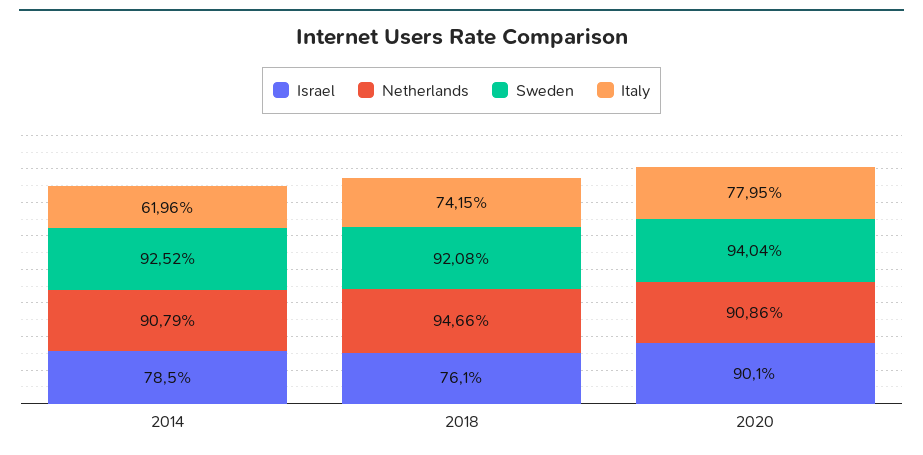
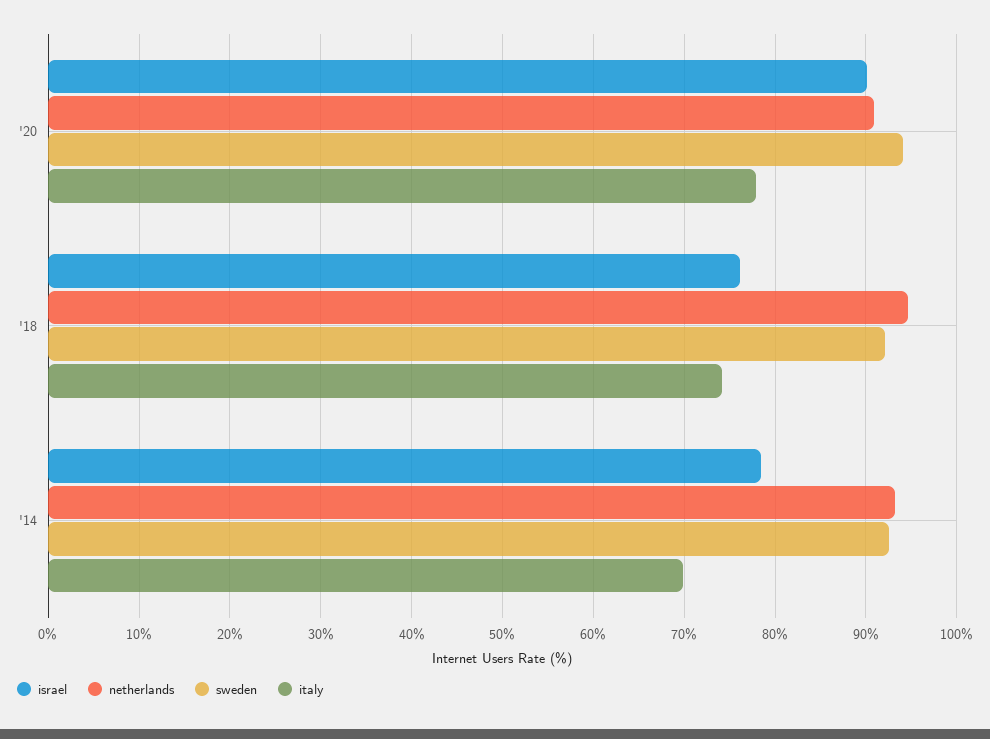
  {
    "Israel": {
      "2014": 78.5,
      "2018": 76.1,
      "2020": 90.1
    },
    "Netherlands": {
-     "2014": 90.79,
+     "2014": 93,
      "2018": 94.66,
      "2020": 90.86
    },
    "Sweden": {
      "2014": 92.52,
      "2018": 92.08,
      "2020": 94.04
    },
    "Italy": {
-     "2014": 61.96,
+     "2014": 70,
      "2018": 74.15,
      "2020": 77.95
    }
  }

